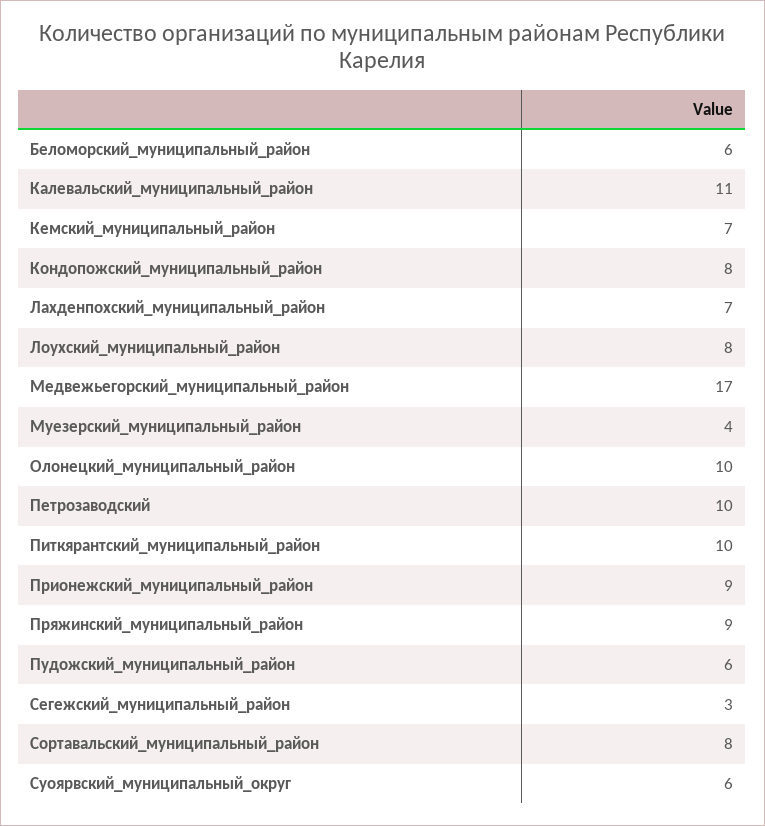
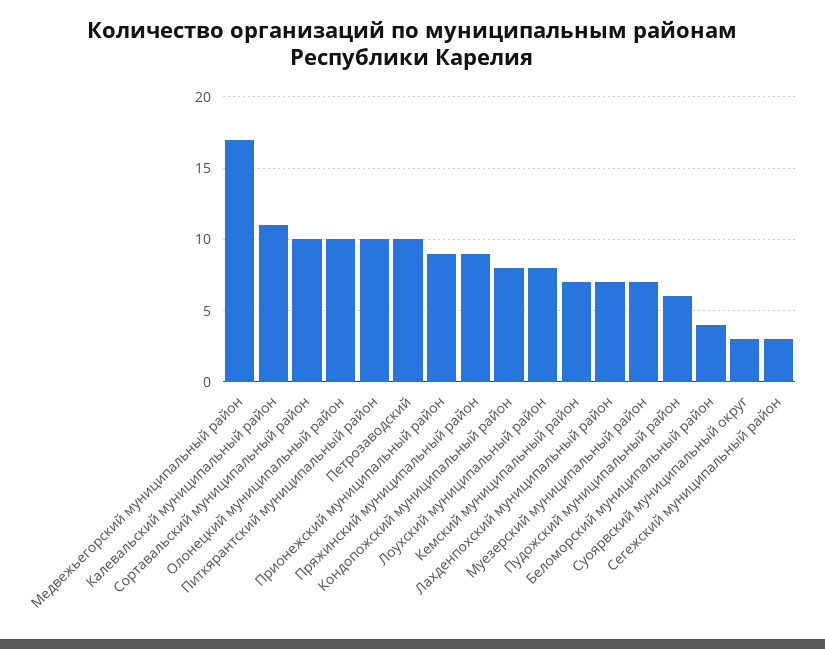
  {
-   "Беломорский_муниципальный_район": 6,
+   "Беломорский_муниципальный_район": 4,
    "Калевальский_муниципальный_район": 11,
    "Кемский_муниципальный_район": 7,
    "Кондопожский_муниципальный_район": 8,
    "Лахденпохский_муниципальный_район": 7,
    "Лоухский_муниципальный_район": 8,
    "Медвежьегорский_муниципальный_район": 17,
-   "Муезерский_муниципальный_район": 4,
+   "Муезерский_муниципальный_район": 7,
    "Олонецкий_муниципальный_район": 10,
    "Петрозаводский": 10,
    "Питкярантский_муниципальный_район": 10,
    "Прионежский_муниципальный_район": 9,
    "Пряжинский_муниципальный_район": 9,
    "Пудожский_муниципальный_район": 6,
    "Сегежский_муниципальный_район": 3,
-   "Сортавальский_муниципальный_район": 8,
+   "Сортавальский_муниципальный_район": 10,
-   "Суоярвский_муниципальный_округ": 6
+   "Суоярвский_муниципальный_округ": 3
  }

